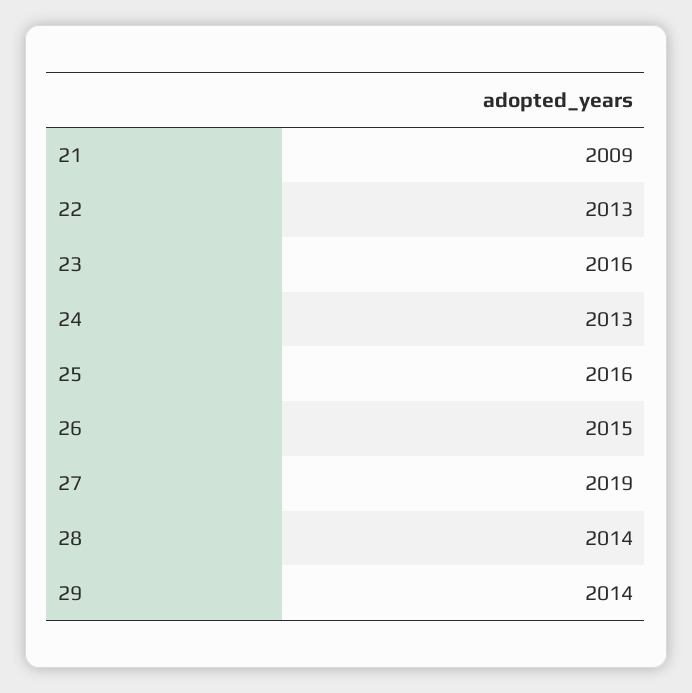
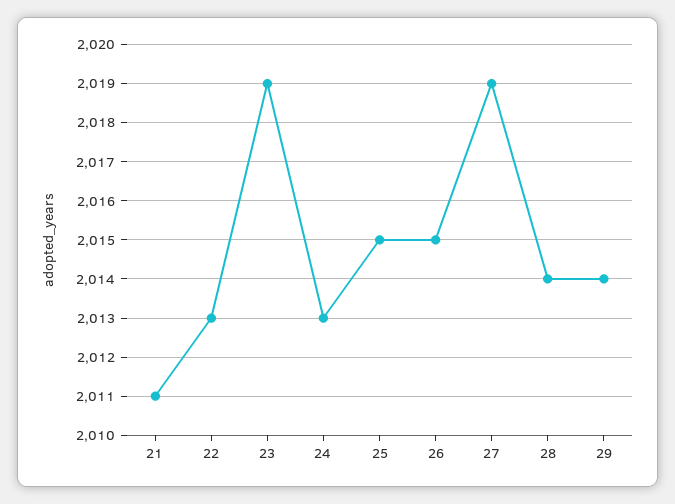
  {
-   "21": 2009,
+   "21": 2011,
    "22": 2013,
-   "23": 2016,
+   "23": 2019,
    "24": 2013,
-   "25": 2016,
+   "25": 2015,
    "26": 2015,
    "27": 2019,
    "28": 2014,
    "29": 2014
  }

